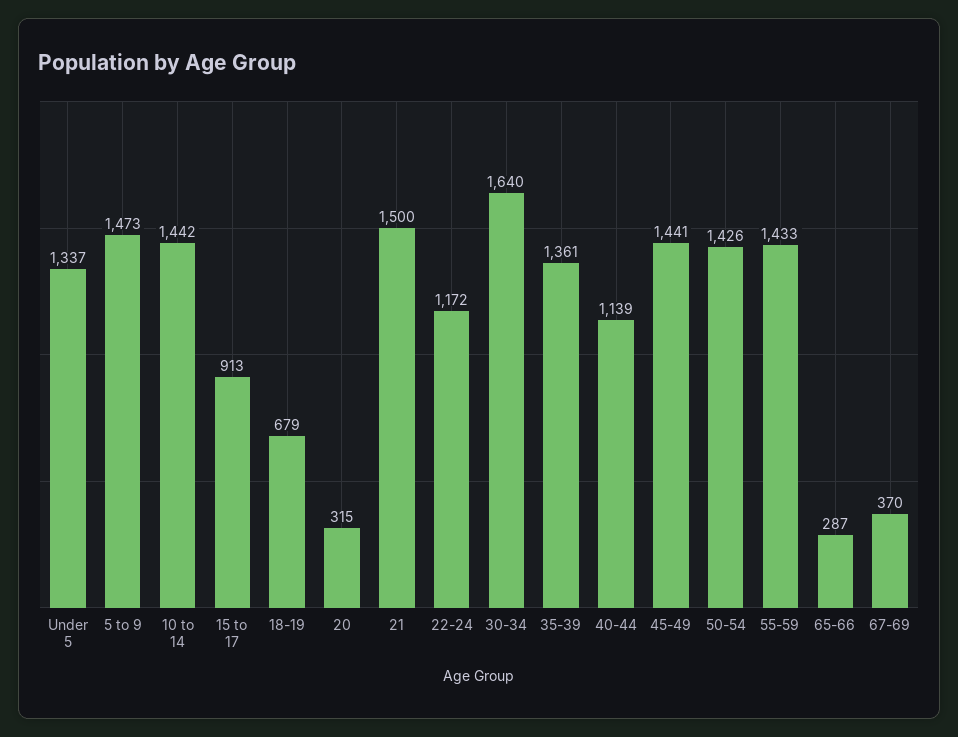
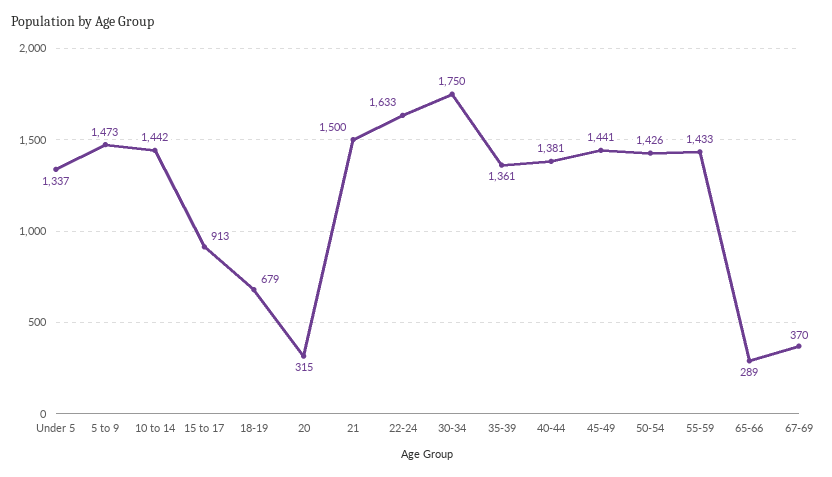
  {
    "Under 5": 1337,
    "5 to 9": 1473,
    "10 to 14": 1442,
    "15 to 17": 913,
    "18-19": 679,
    "20": 315,
    "21": 1500,
-   "22-24": 1172,
+   "22-24": 1633,
-   "30-34": 1640,
+   "30-34": 1750,
    "35-39": 1361,
-   "40-44": 1139,
+   "40-44": 1381,
    "45-49": 1441,
    "50-54": 1426,
    "55-59": 1433,
-   "65-66": 287,
+   "65-66": 289,
    "67-69": 370
  }

